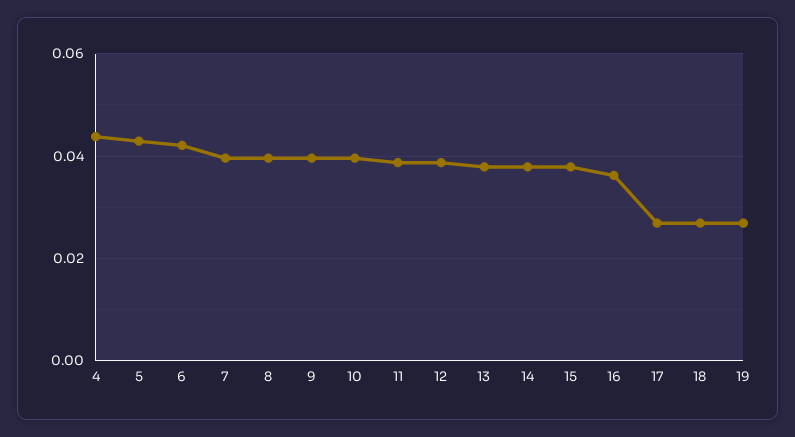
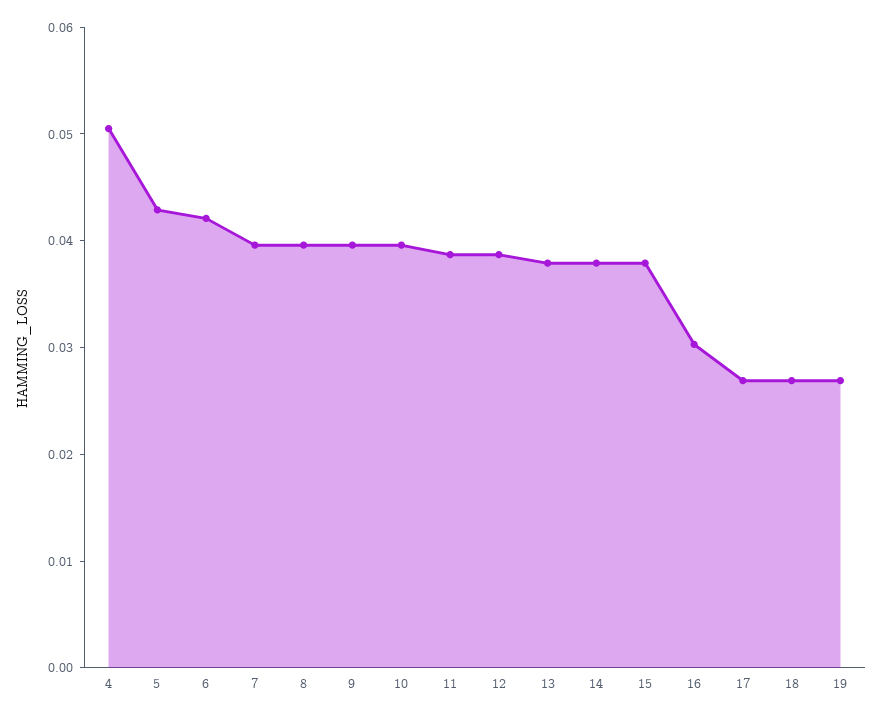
  {
-   "4": 0.044,
+   "4": 0.05,
    "5": 0.042,
    "6": 0.042,
    "7": 0.04,
    "8": 0.04,
    "9": 0.04,
    "10": 0.04,
    "11": 0.038,
    "12": 0.038,
    "13": 0.038,
    "14": 0.038,
    "15": 0.038,
-   "16": 0.036,
+   "16": 0.03,
    "17": 0.026,
    "18": 0.026,
    "19": 0.026
  }

